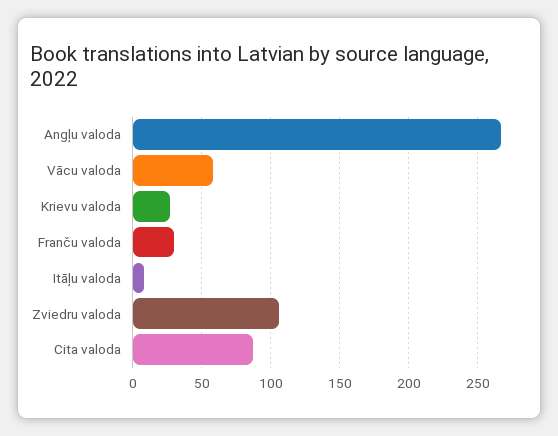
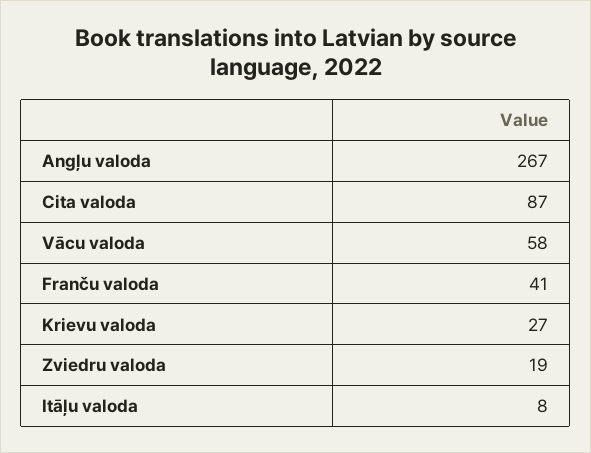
  {
    "Angļu valoda": 267,
    "Vācu valoda": 58,
    "Krievu valoda": 27,
-   "Franču valoda": 30,
+   "Franču valoda": 41,
    "Itāļu valoda": 8,
-   "Zviedru valoda": 105,
+   "Zviedru valoda": 19,
    "Cita valoda": 87
  }

